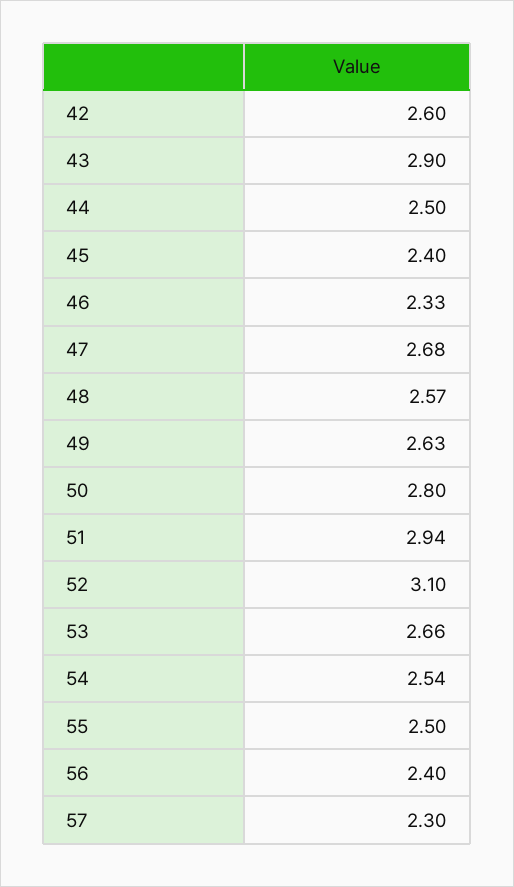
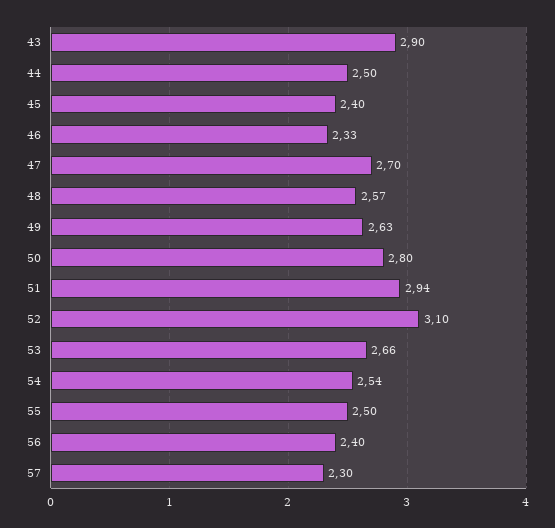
  {
-   "42": 2.6,
    "43": 2.9,
    "44": 2.5,
    "45": 2.4,
    "46": 2.33,
-   "47": 2.68,
+   "47": 2.7,
    "48": 2.57,
    "49": 2.63,
    "50": 2.8,
    "51": 2.94,
    "52": 3.1,
    "53": 2.66,
    "54": 2.54,
    "55": 2.5,
    "56": 2.4,
    "57": 2.3
  }

